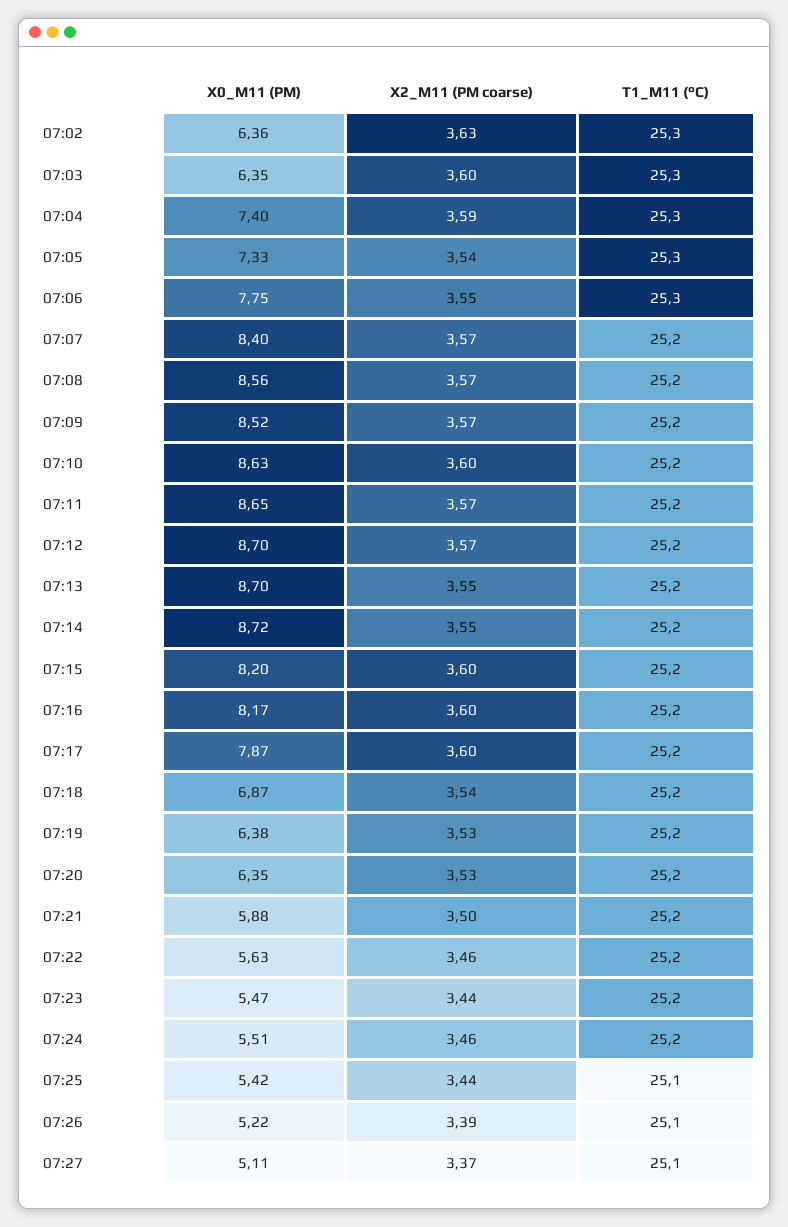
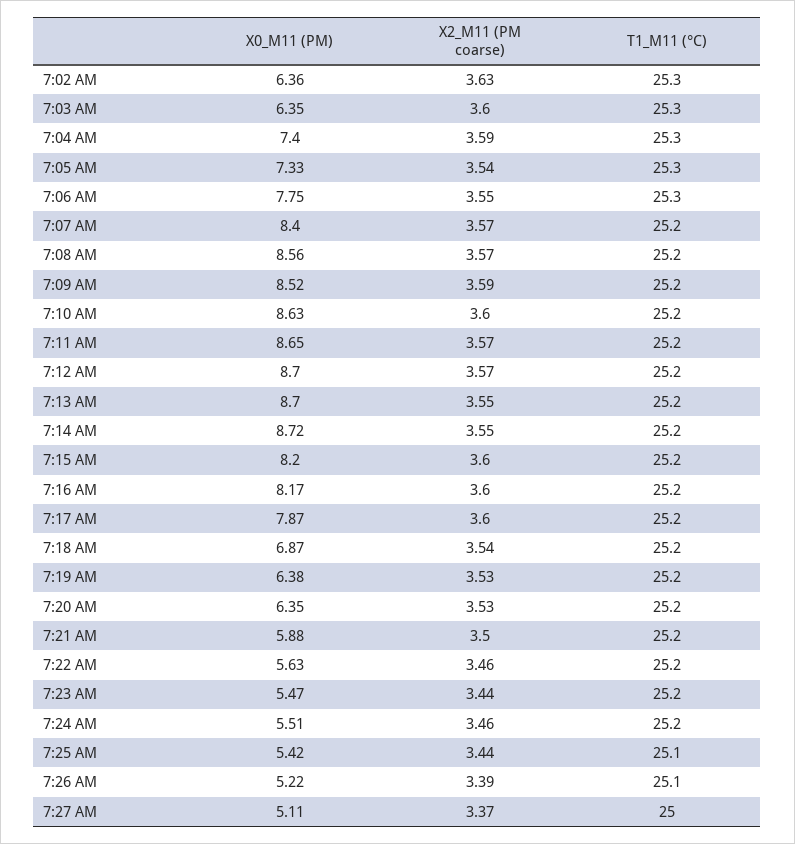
  {
    "X0_M11 (PM)": {
      "07:02": 6.36,
      "07:03": 6.35,
      "07:04": 7.4,
      "07:05": 7.33,
      "07:06": 7.75,
      "07:07": 8.4,
      "07:08": 8.56,
      "07:09": 8.52,
      "07:10": 8.63,
      "07:11": 8.65,
      "07:12": 8.7,
      "07:13": 8.7,
      "07:14": 8.72,
      "07:15": 8.2,
      "07:16": 8.17,
      "07:17": 7.87,
      "07:18": 6.87,
      "07:19": 6.38,
      "07:20": 6.35,
      "07:21": 5.88,
      "07:22": 5.63,
      "07:23": 5.47,
      "07:24": 5.51,
      "07:25": 5.42,
      "07:26": 5.22,
      "07:27": 5.11
    },
    "X2_M11 (PM coarse)": {
      "07:02": 3.63,
      "07:03": 3.6,
      "07:04": 3.59,
      "07:05": 3.54,
      "07:06": 3.55,
      "07:07": 3.57,
      "07:08": 3.57,
-     "07:09": 3.57,
+     "07:09": 3.59,
      "07:10": 3.6,
      "07:11": 3.57,
      "07:12": 3.57,
      "07:13": 3.55,
      "07:14": 3.55,
      "07:15": 3.6,
      "07:16": 3.6,
      "07:17": 3.6,
      "07:18": 3.54,
      "07:19": 3.53,
      "07:20": 3.53,
      "07:21": 3.5,
      "07:22": 3.46,
      "07:23": 3.44,
      "07:24": 3.46,
      "07:25": 3.44,
      "07:26": 3.39,
      "07:27": 3.37
    },
    "T1_M11 (°C)": {
      "07:02": 25.3,
      "07:03": 25.3,
      "07:04": 25.3,
      "07:05": 25.3,
      "07:06": 25.3,
      "07:07": 25.2,
      "07:08": 25.2,
      "07:09": 25.2,
      "07:10": 25.2,
      "07:11": 25.2,
      "07:12": 25.2,
      "07:13": 25.2,
      "07:14": 25.2,
      "07:15": 25.2,
      "07:16": 25.2,
      "07:17": 25.2,
      "07:18": 25.2,
      "07:19": 25.2,
      "07:20": 25.2,
      "07:21": 25.2,
      "07:22": 25.2,
      "07:23": 25.2,
      "07:24": 25.2,
      "07:25": 25.1,
      "07:26": 25.1,
-     "07:27": 25.1
+     "07:27": 25
    }
  }

